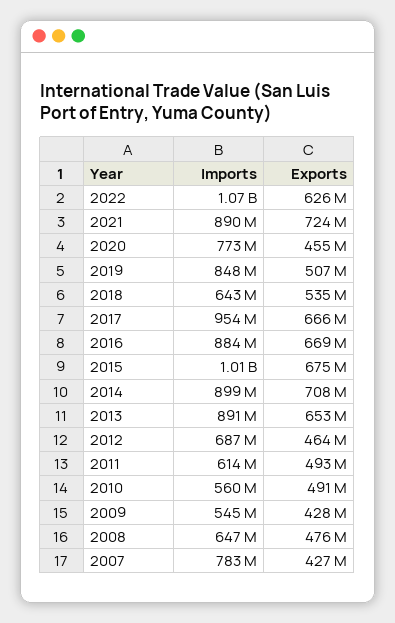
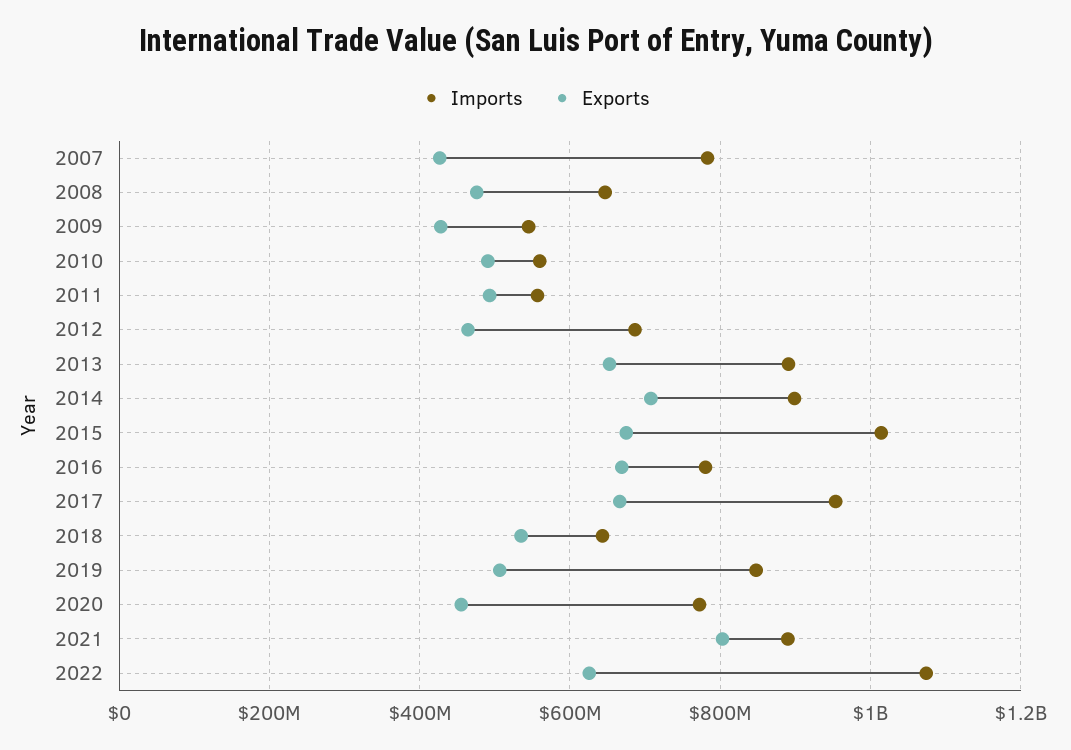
  {
    "Imports": {
      "2022": 1070000000,
      "2021": 890000000,
      "2020": 773000000,
      "2019": 848000000,
      "2018": 643000000,
      "2017": 954000000,
-     "2016": 884000000,
+     "2016": 780000000,
      "2015": 1010000000,
      "2014": 899000000,
      "2013": 891000000,
      "2012": 687000000,
-     "2011": 614000000,
+     "2011": 560000000,
      "2010": 560000000,
      "2009": 545000000,
      "2008": 647000000,
      "2007": 783000000
    },
    "Exports": {
      "2022": 626000000,
-     "2021": 724000000,
+     "2021": 800000000,
      "2020": 455000000,
      "2019": 507000000,
      "2018": 535000000,
      "2017": 666000000,
      "2016": 669000000,
      "2015": 675000000,
      "2014": 708000000,
      "2013": 653000000,
      "2012": 464000000,
      "2011": 493000000,
      "2010": 491000000,
      "2009": 428000000,
      "2008": 476000000,
      "2007": 427000000
    }
  }

